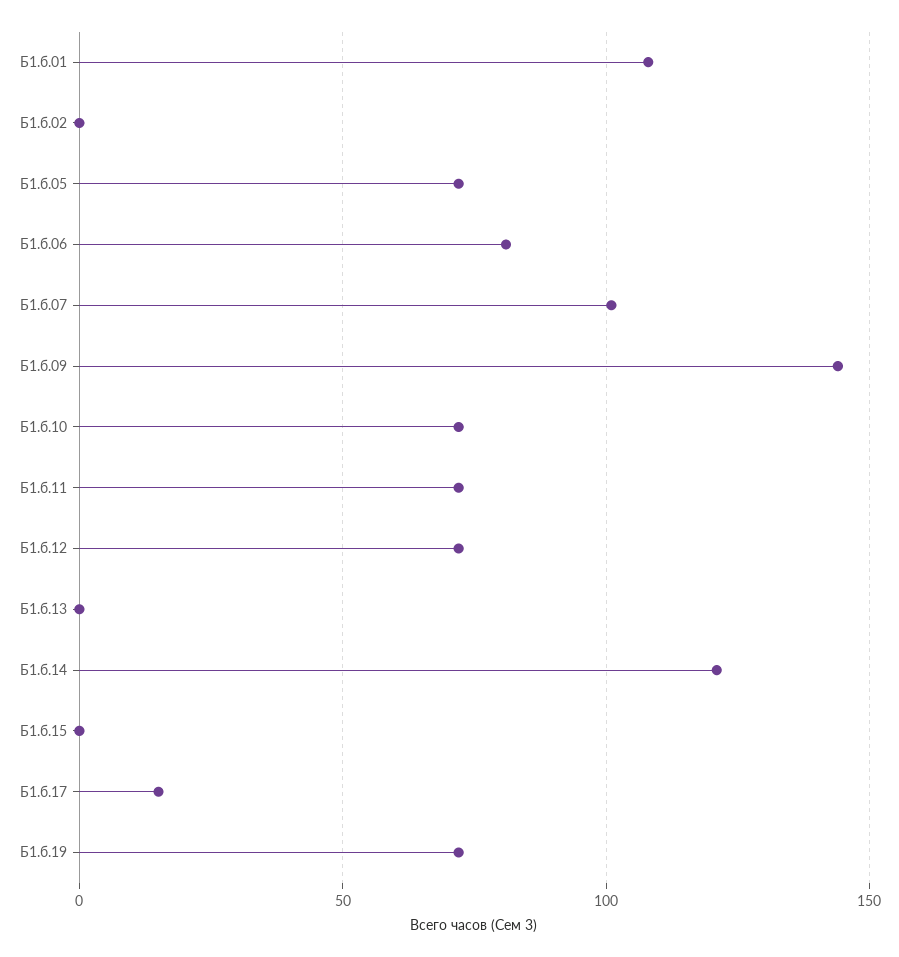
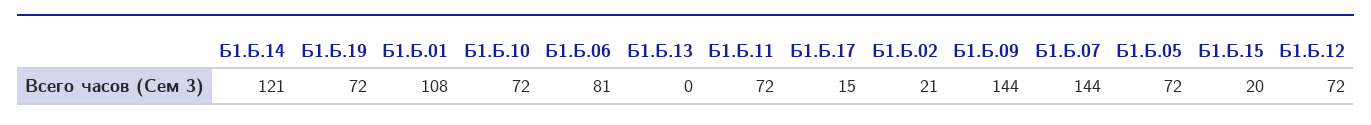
  {
    "Б1.б.01": 108,
-   "Б1.б.02": 0,
+   "Б1.б.02": 21,
    "Б1.б.05": 72,
    "Б1.б.06": 81,
-   "Б1.б.07": 100,
+   "Б1.б.07": 144,
    "Б1.б.09": 144,
    "Б1.б.10": 72,
    "Б1.б.11": 72,
    "Б1.б.12": 72,
    "Б1.б.13": 0,
    "Б1.б.14": 121,
-   "Б1.б.15": 0,
+   "Б1.б.15": 20,
    "Б1.б.17": 15,
    "Б1.б.19": 72
  }

